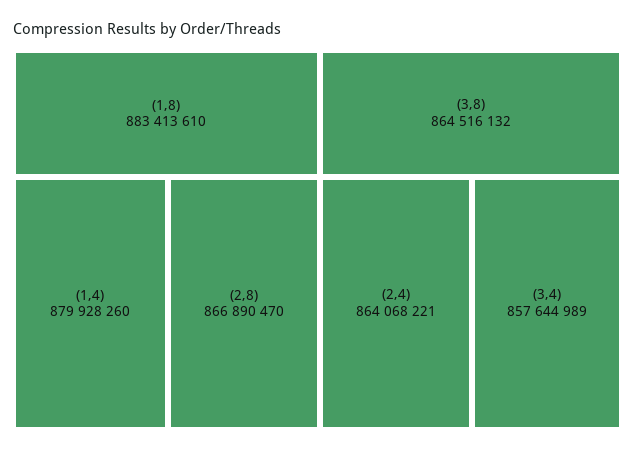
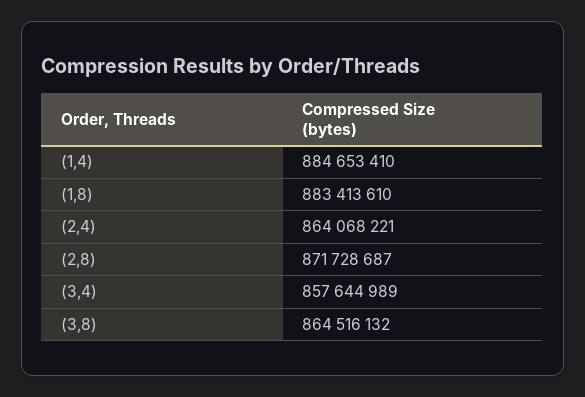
  {
    "(1,8)": 883413610,
-   "(1,4)": 879928260,
+   "(1,4)": 884653410,
-   "(2,8)": 866890470,
+   "(2,8)": 871728687,
    "(3,8)": 864516132,
    "(2,4)": 864068221,
    "(3,4)": 857644989
  }

